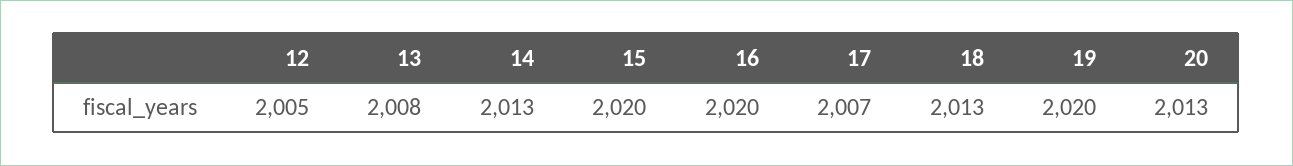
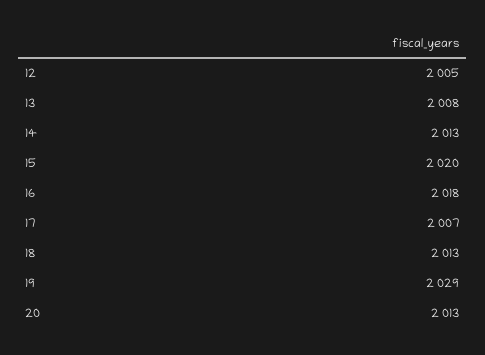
  {
    "12": 2005,
    "13": 2008,
    "14": 2013,
    "15": 2020,
-   "16": 2020,
+   "16": 2018,
    "17": 2007,
    "18": 2013,
-   "19": 2020,
+   "19": 2029,
    "20": 2013
  }

